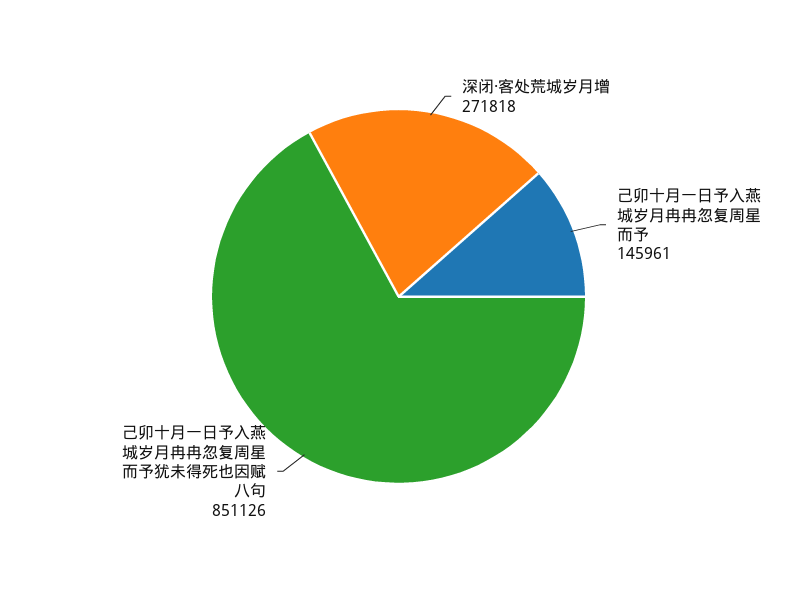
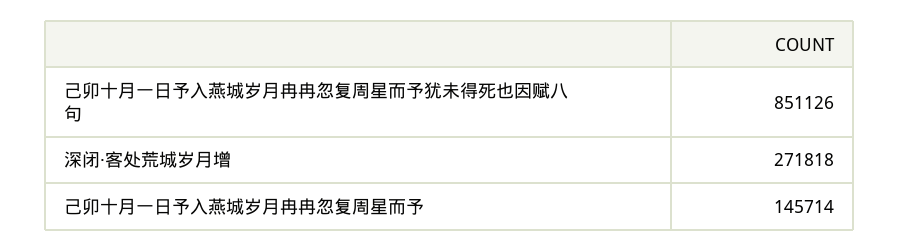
  {
    "深闭·客处荒城岁月增": 271818,
-   "己卯十月一日予入燕城岁月冉冉忽复周星而予": 145961,
+   "己卯十月一日予入燕城岁月冉冉忽复周星而予": 145714,
    "己卯十月一日予入燕城岁月冉冉忽复周星而予犹未得死也因赋八句": 851126
  }

